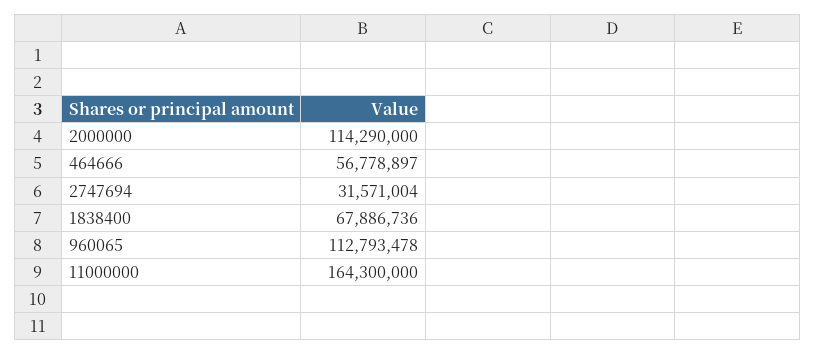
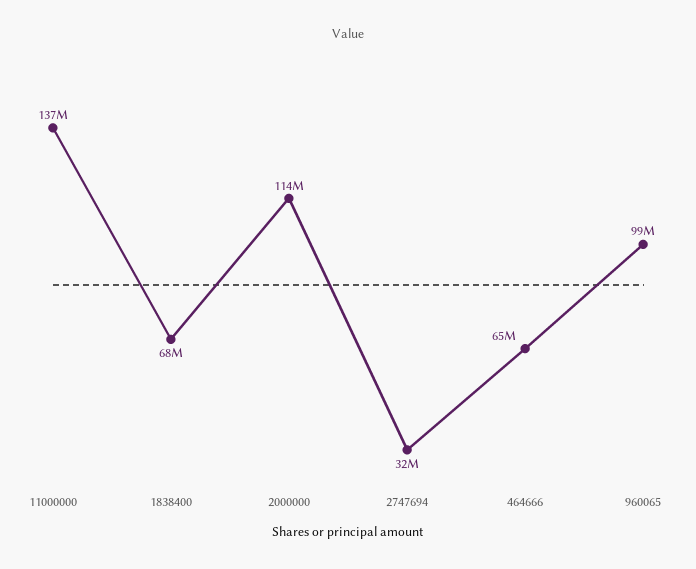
  {
    "2000000": 114290000,
-   "464666": 56778897,
+   "464666": 65000000,
    "2747694": 31571004,
    "1838400": 67886736,
-   "960065": 112793478,
+   "960065": 99000000,
-   "11000000": 164300000
+   "11000000": 137000000
  }

